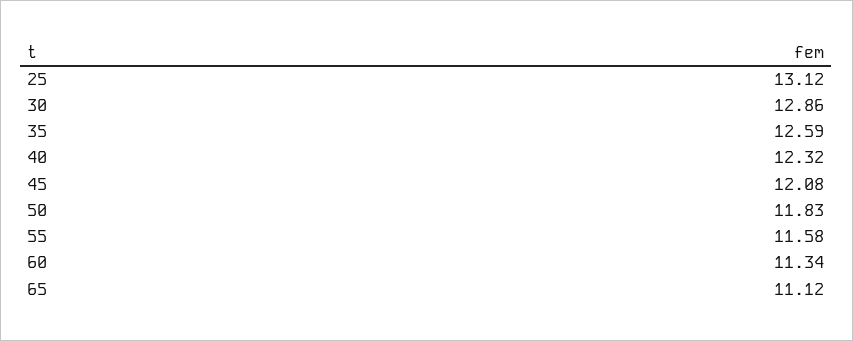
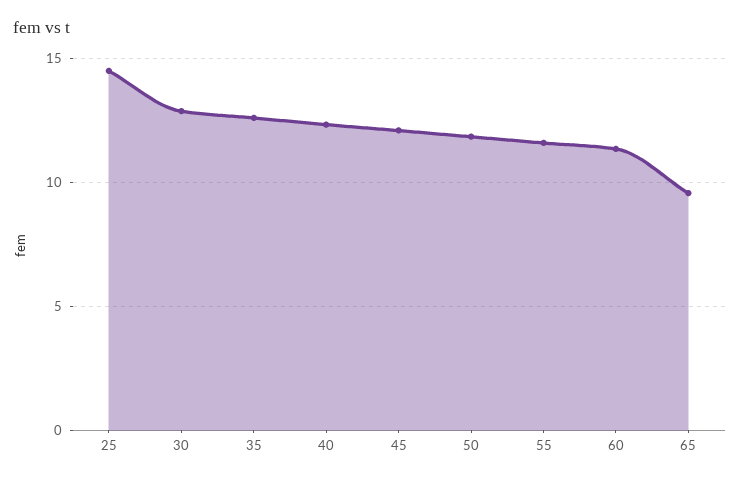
  {
-   "25": 13.12,
+   "25": 14.5,
    "30": 12.86,
    "35": 12.59,
    "40": 12.32,
    "45": 12.08,
    "50": 11.83,
    "55": 11.58,
    "60": 11.34,
-   "65": 11.12
+   "65": 9.5
  }

